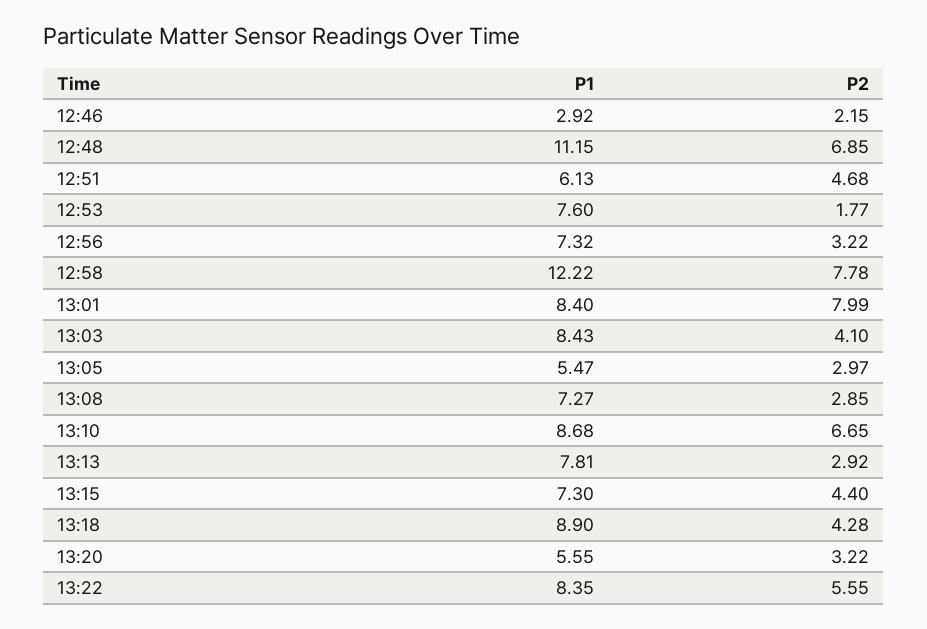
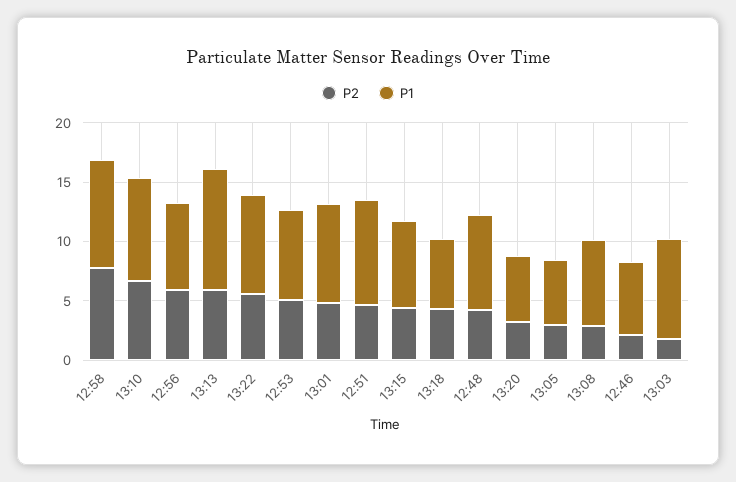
  {
    "P1": {
-     "12:46": 2.92,
+     "12:46": 6,
-     "12:48": 11.15,
+     "12:48": 8,
-     "12:51": 6.13,
+     "12:51": 9,
      "12:53": 7.6,
      "12:56": 7.32,
-     "12:58": 12.22,
+     "12:58": 9,
      "13:01": 8.4,
      "13:03": 8.43,
      "13:05": 5.47,
      "13:08": 7.27,
      "13:10": 8.68,
-     "13:13": 7.81,
+     "13:13": 10,
      "13:15": 7.3,
-     "13:18": 8.9,
+     "13:18": 6,
      "13:20": 5.55,
      "13:22": 8.35
    },
    "P2": {
      "12:46": 2.15,
-     "12:48": 6.85,
+     "12:48": 4,
      "12:51": 4.68,
-     "12:53": 1.77,
+     "12:53": 5,
-     "12:56": 3.22,
+     "12:56": 6,
      "12:58": 7.78,
-     "13:01": 7.99,
+     "13:01": 5,
-     "13:03": 4.1,
+     "13:03": 2,
      "13:05": 2.97,
      "13:08": 2.85,
      "13:10": 6.65,
-     "13:13": 2.92,
+     "13:13": 6,
      "13:15": 4.4,
      "13:18": 4.28,
      "13:20": 3.22,
      "13:22": 5.55
    }
  }

